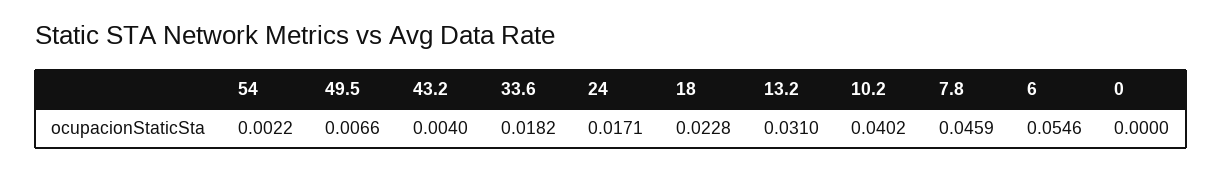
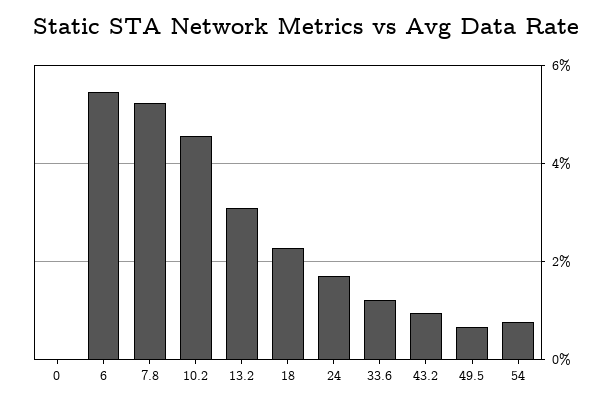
  {
-   "54": 0.0022,
+   "54": 0.008,
    "49.5": 0.0066,
-   "43.2": 0.004,
+   "43.2": 0.01,
-   "33.6": 0.0182,
+   "33.6": 0.012,
    "24": 0.0171,
    "18": 0.0228,
    "13.2": 0.031,
-   "10.2": 0.0402,
+   "10.2": 0.046,
-   "7.8": 0.0459,
+   "7.8": 0.052,
    "6": 0.0546,
    "0": 0
  }

